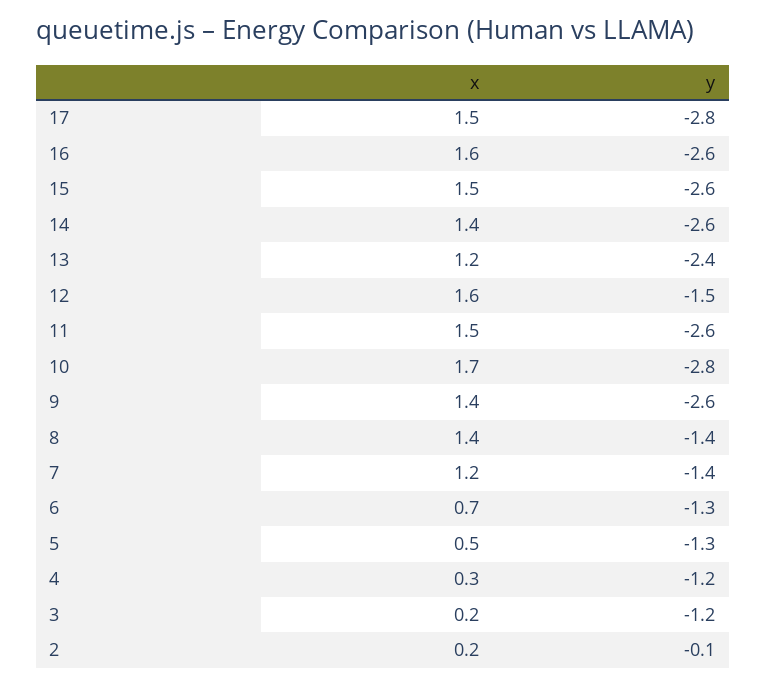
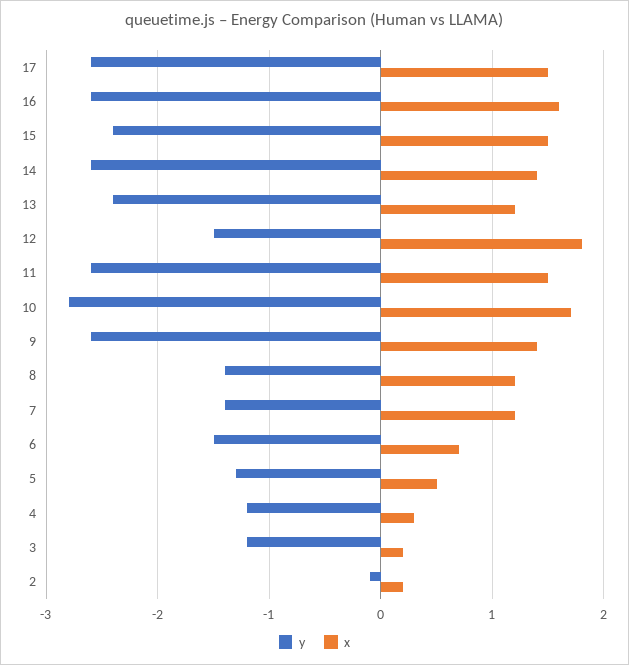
  {
    "x": {
      "17": 1.5,
      "16": 1.6,
      "15": 1.5,
      "14": 1.4,
      "13": 1.2,
-     "12": 1.6,
+     "12": 1.8,
      "11": 1.5,
      "10": 1.7,
      "9": 1.4,
-     "8": 1.4,
+     "8": 1.2,
      "7": 1.2,
      "6": 0.7,
      "5": 0.5,
      "4": 0.3,
      "3": 0.2,
      "2": 0.2
    },
    "y": {
-     "17": -2.8,
+     "17": -2.6,
      "16": -2.6,
-     "15": -2.6,
+     "15": -2.4,
      "14": -2.6,
      "13": -2.4,
      "12": -1.5,
      "11": -2.6,
      "10": -2.8,
      "9": -2.6,
      "8": -1.4,
      "7": -1.4,
-     "6": -1.3,
+     "6": -1.5,
      "5": -1.3,
      "4": -1.2,
      "3": -1.2,
      "2": -0.1
    }
  }

